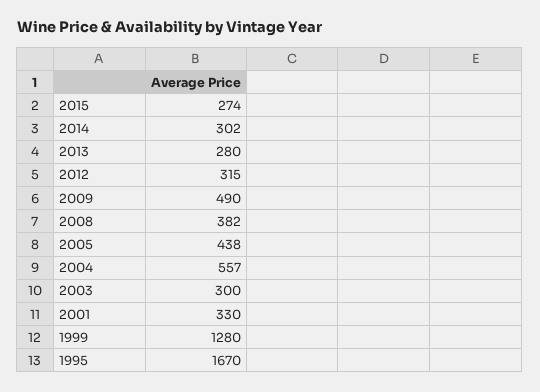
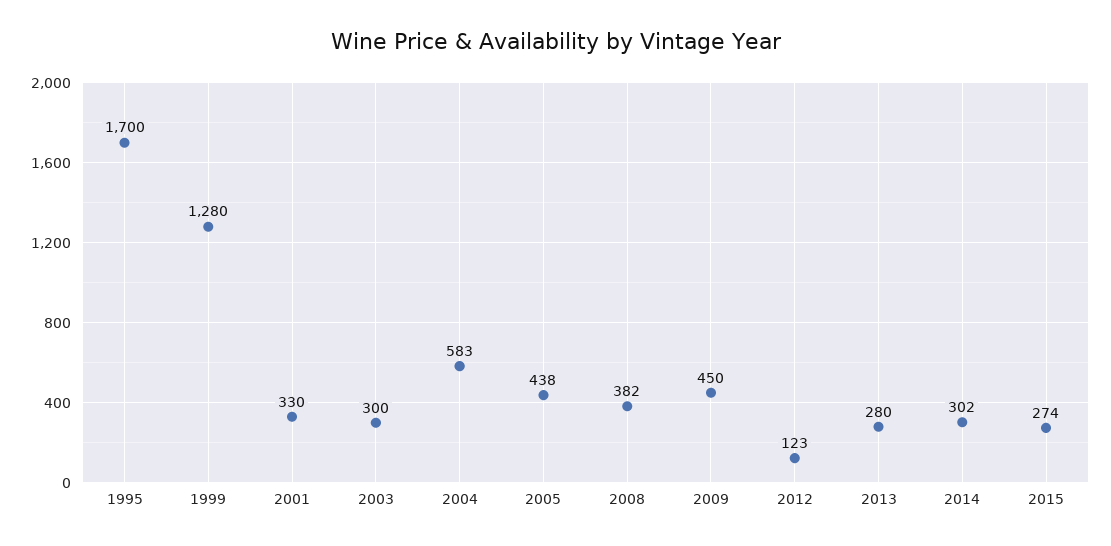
  {
    "2015": 274,
    "2014": 302,
    "2013": 280,
-   "2012": 315,
+   "2012": 123,
-   "2009": 490,
+   "2009": 450,
    "2008": 382,
    "2005": 438,
-   "2004": 557,
+   "2004": 583,
    "2003": 300,
    "2001": 330,
    "1999": 1280,
-   "1995": 1670
+   "1995": 1700
  }

